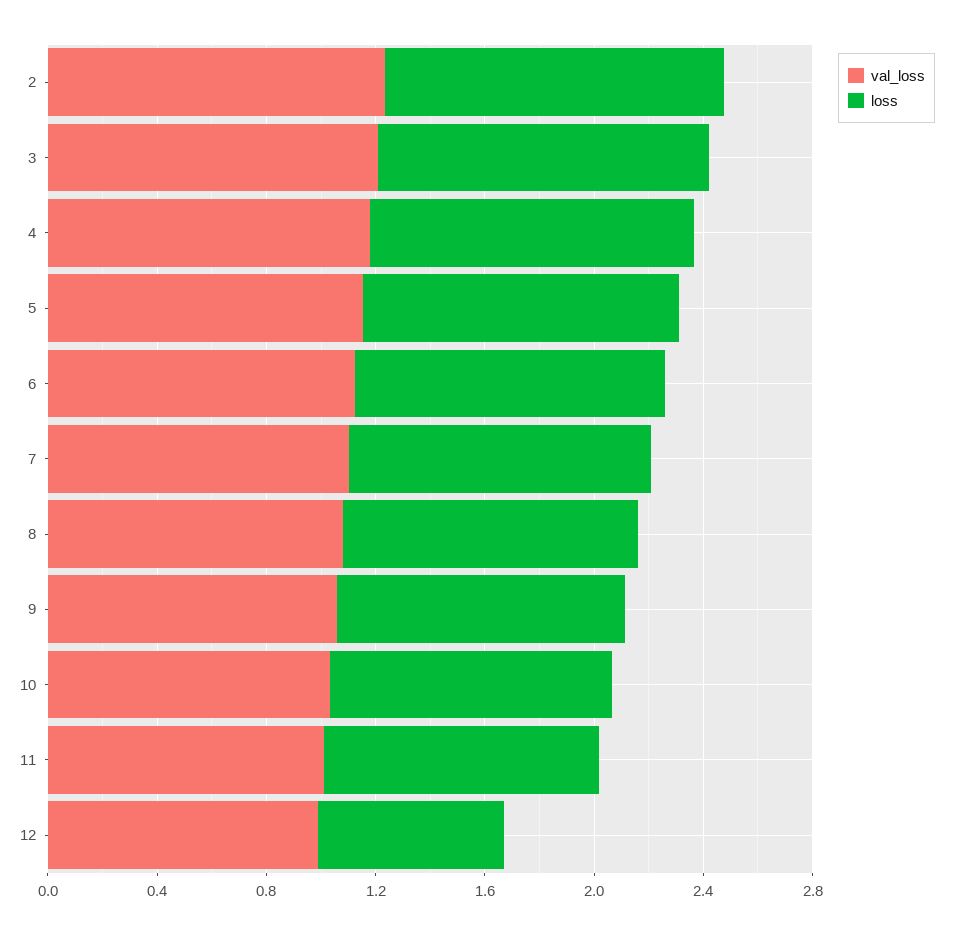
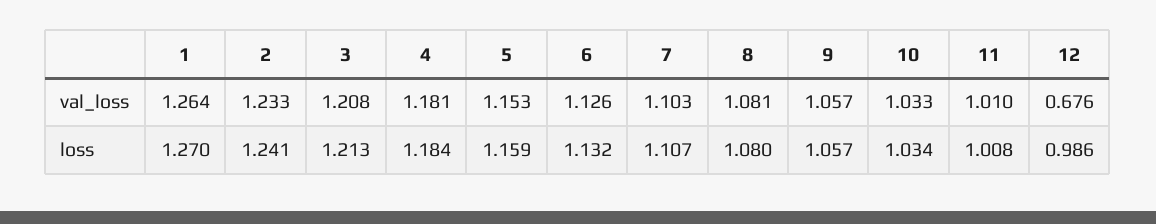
  {
    "val_loss": {
      "2": 1.233,
      "3": 1.208,
      "4": 1.181,
      "5": 1.153,
      "6": 1.126,
      "7": 1.103,
      "8": 1.081,
      "9": 1.057,
      "10": 1.033,
      "11": 1.01,
-     "12": 1
+     "12": 0.676,
+     "1": 1.264
    },
    "loss": {
      "2": 1.241,
      "3": 1.213,
      "4": 1.184,
      "5": 1.159,
      "6": 1.132,
      "7": 1.107,
      "8": 1.08,
      "9": 1.057,
      "10": 1.034,
      "11": 1.008,
-     "12": 0.7
+     "12": 0.986,
+     "1": 1.27
    }
  }

